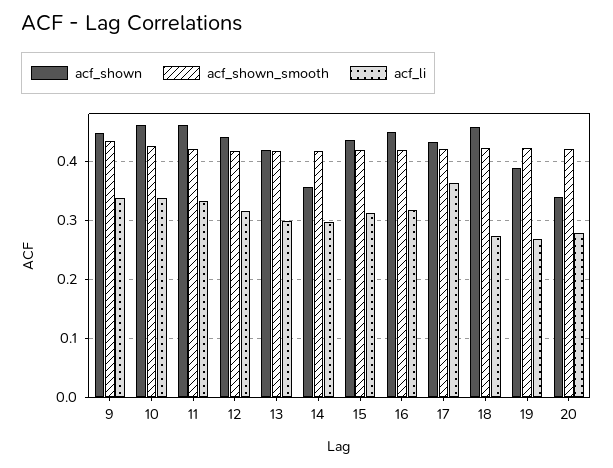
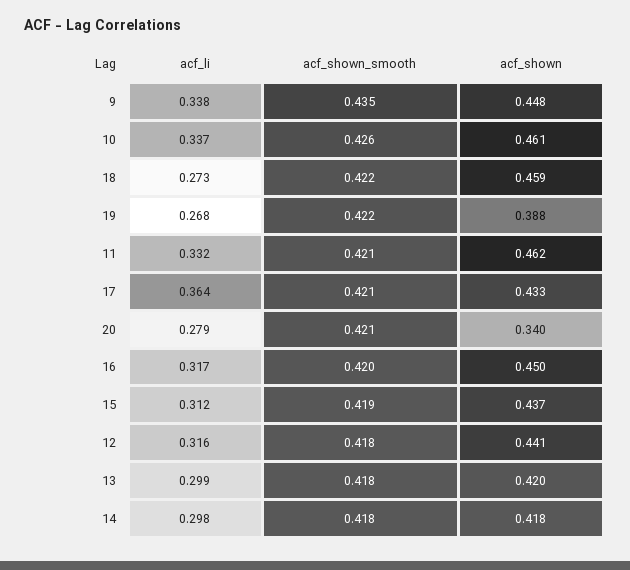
  {
    "acf_shown": {
      "9": 0.448,
      "10": 0.461,
      "11": 0.462,
      "12": 0.441,
      "13": 0.42,
-     "14": 0.36,
+     "14": 0.418,
      "15": 0.437,
      "16": 0.45,
      "17": 0.433,
      "18": 0.459,
      "19": 0.388,
      "20": 0.34
    },
    "acf_shown_smooth": {
      "9": 0.435,
      "10": 0.426,
      "11": 0.421,
      "12": 0.418,
      "13": 0.418,
      "14": 0.418,
      "15": 0.419,
      "16": 0.42,
      "17": 0.421,
      "18": 0.422,
      "19": 0.422,
      "20": 0.421
    },
    "acf_li": {
      "9": 0.338,
      "10": 0.337,
      "11": 0.332,
      "12": 0.316,
      "13": 0.299,
      "14": 0.298,
      "15": 0.312,
      "16": 0.317,
      "17": 0.364,
      "18": 0.273,
      "19": 0.268,
      "20": 0.279
    }
  }

